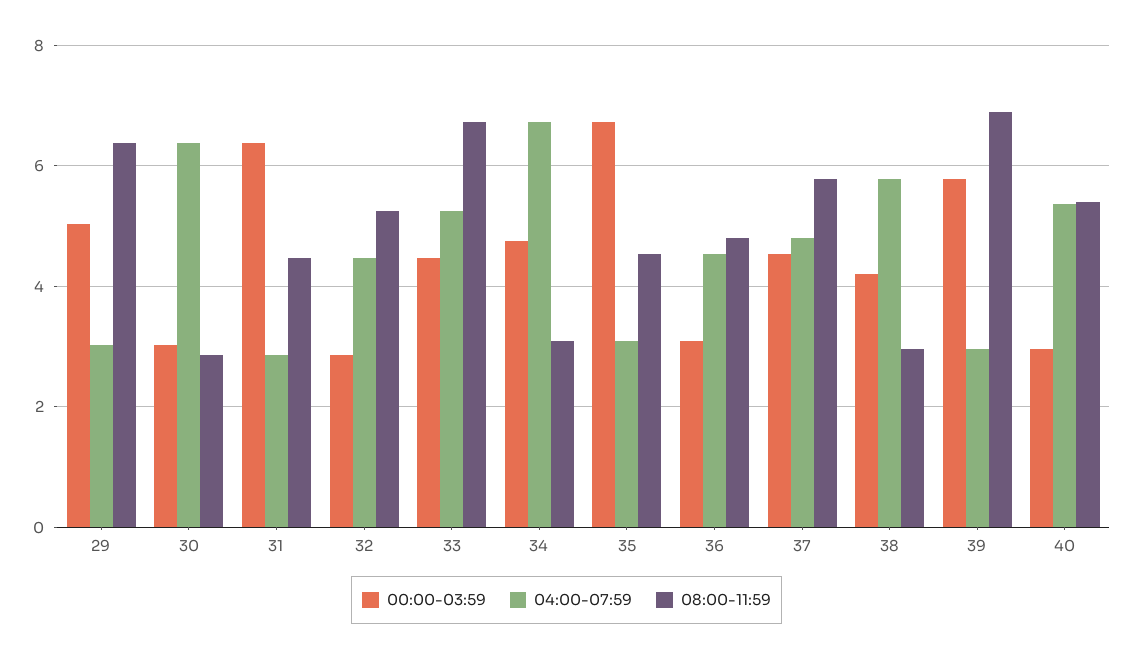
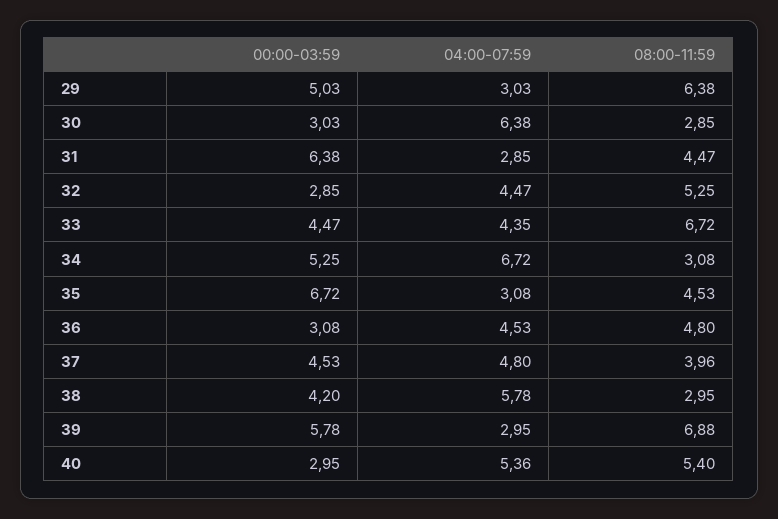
  {
    "00:00-03:59": {
      "29": 5.03,
      "30": 3.03,
      "31": 6.38,
      "32": 2.85,
      "33": 4.47,
-     "34": 4.8,
+     "34": 5.25,
      "35": 6.72,
      "36": 3.08,
      "37": 4.53,
      "38": 4.2,
      "39": 5.78,
      "40": 2.95
    },
    "04:00-07:59": {
      "29": 3.03,
      "30": 6.38,
      "31": 2.85,
      "32": 4.47,
-     "33": 5.2,
+     "33": 4.35,
      "34": 6.72,
      "35": 3.08,
      "36": 4.53,
      "37": 4.8,
      "38": 5.78,
      "39": 2.95,
      "40": 5.36
    },
    "08:00-11:59": {
      "29": 6.38,
      "30": 2.85,
      "31": 4.47,
      "32": 5.25,
      "33": 6.72,
      "34": 3.08,
      "35": 4.53,
      "36": 4.8,
-     "37": 5.8,
+     "37": 3.96,
      "38": 2.95,
      "39": 6.88,
      "40": 5.4
    }
  }

